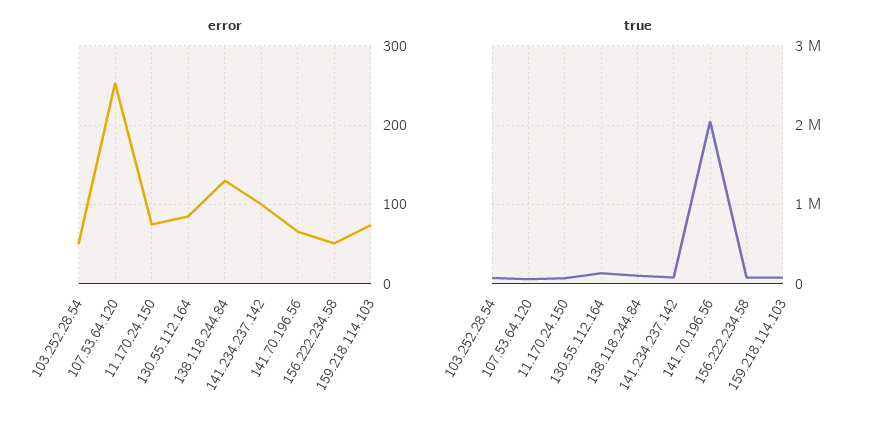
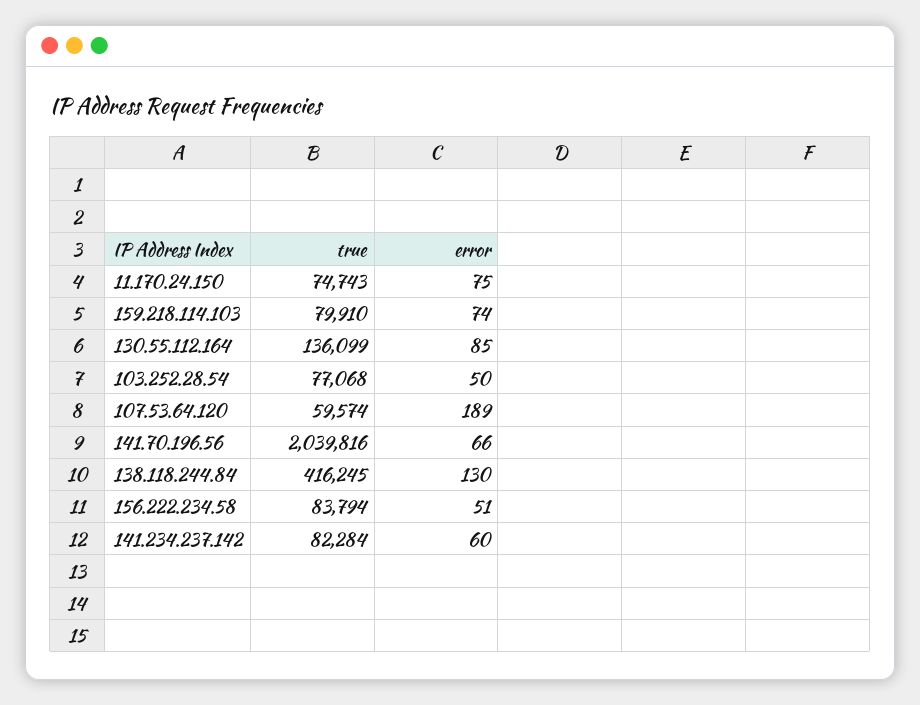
  {
    "error": {
      "103.252.28.54": 50,
-     "107.53.64.120": 250,
+     "107.53.64.120": 189,
      "11.170.24.150": 75,
      "130.55.112.164": 85,
      "138.118.244.84": 130,
-     "141.234.237.142": 100,
+     "141.234.237.142": 60,
      "141.70.196.56": 66,
      "156.222.234.58": 51,
      "159.218.114.103": 74
    },
    "true": {
      "103.252.28.54": 77068,
      "107.53.64.120": 59574,
      "11.170.24.150": 74743,
      "130.55.112.164": 136099,
-     "138.118.244.84": 100000,
+     "138.118.244.84": 416245,
      "141.234.237.142": 82284,
      "141.70.196.56": 2039816,
      "156.222.234.58": 83794,
      "159.218.114.103": 79910
    }
  }

